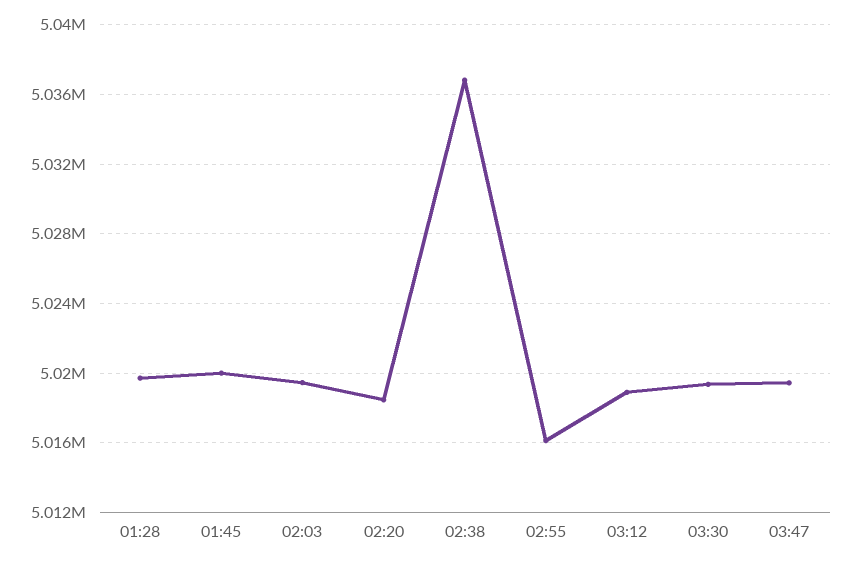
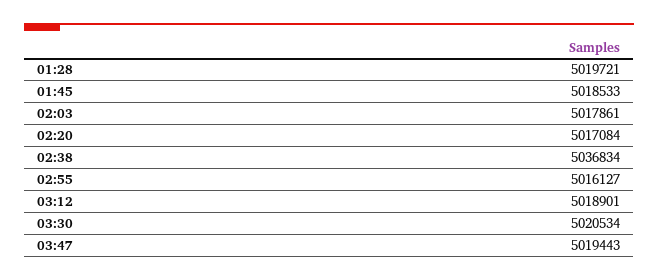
  {
    "01:28": 5019721,
-   "01:45": 5020000,
+   "01:45": 5018533,
-   "02:03": 5019500,
+   "02:03": 5017861,
-   "02:20": 5018500,
+   "02:20": 5017084,
    "02:38": 5036834,
    "02:55": 5016127,
    "03:12": 5018901,
-   "03:30": 5019500,
+   "03:30": 5020534,
    "03:47": 5019443
  }

